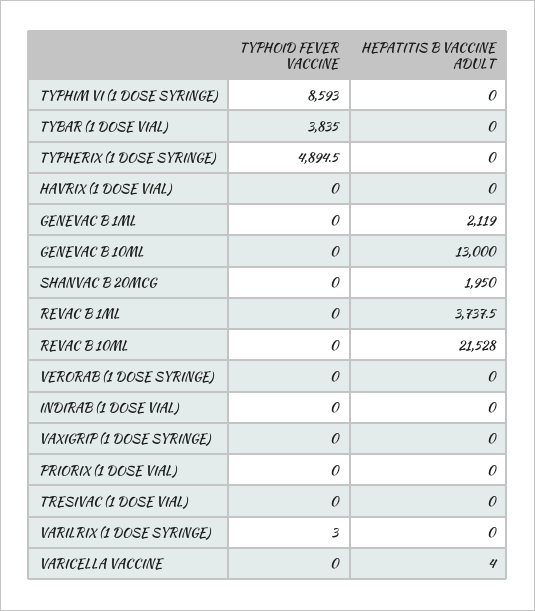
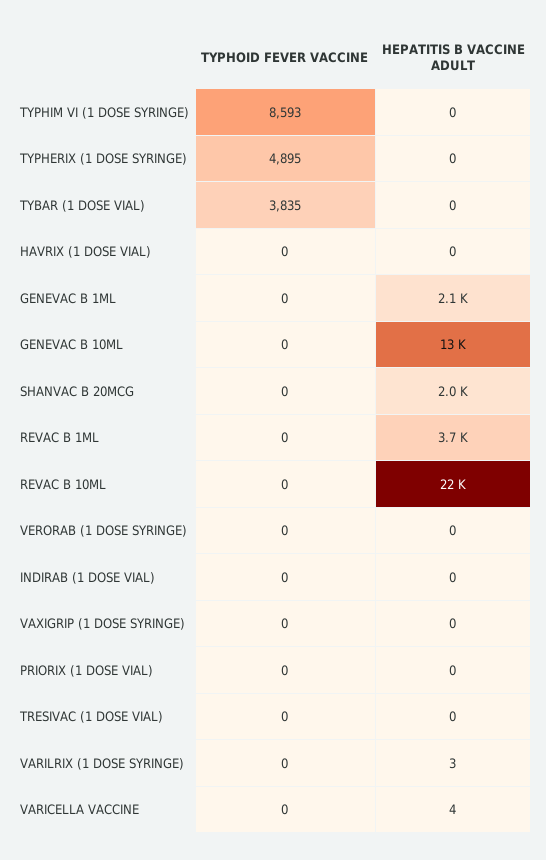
  {
    "TYPHOID FEVER VACCINE": {
      "TYPHIM VI (1 DOSE SYRINGE)": 8593,
      "TYBAR (1 DOSE VIAL)": 3835,
      "TYPHERIX (1 DOSE SYRINGE)": 4894.5,
      "HAVRIX (1 DOSE VIAL)": 0,
      "GENEVAC B 1ML": 0,
      "GENEVAC B 10ML": 0,
      "SHANVAC B 20MCG": 0,
      "REVAC B 1ML": 0,
      "REVAC B 10ML": 0,
      "VERORAB (1 DOSE SYRINGE)": 0,
      "INDIRAB (1 DOSE VIAL)": 0,
      "VAXIGRIP (1 DOSE SYRINGE)": 0,
      "PRIORIX (1 DOSE VIAL)": 0,
      "TRESIVAC (1 DOSE VIAL)": 0,
-     "VARILRIX (1 DOSE SYRINGE)": 3,
+     "VARILRIX (1 DOSE SYRINGE)": 0,
      "VARICELLA VACCINE": 0
    },
    "HEPATITIS B VACCINE ADULT": {
      "TYPHIM VI (1 DOSE SYRINGE)": 0,
      "TYBAR (1 DOSE VIAL)": 0,
      "TYPHERIX (1 DOSE SYRINGE)": 0,
      "HAVRIX (1 DOSE VIAL)": 0,
      "GENEVAC B 1ML": 2119,
      "GENEVAC B 10ML": 13000,
      "SHANVAC B 20MCG": 1950,
      "REVAC B 1ML": 3737.5,
      "REVAC B 10ML": 21528,
      "VERORAB (1 DOSE SYRINGE)": 0,
      "INDIRAB (1 DOSE VIAL)": 0,
      "VAXIGRIP (1 DOSE SYRINGE)": 0,
      "PRIORIX (1 DOSE VIAL)": 0,
      "TRESIVAC (1 DOSE VIAL)": 0,
-     "VARILRIX (1 DOSE SYRINGE)": 0,
+     "VARILRIX (1 DOSE SYRINGE)": 3,
      "VARICELLA VACCINE": 4
    }
  }

